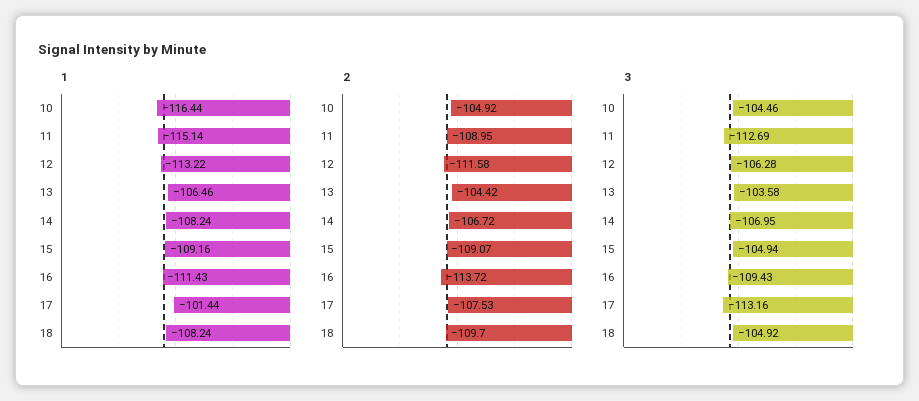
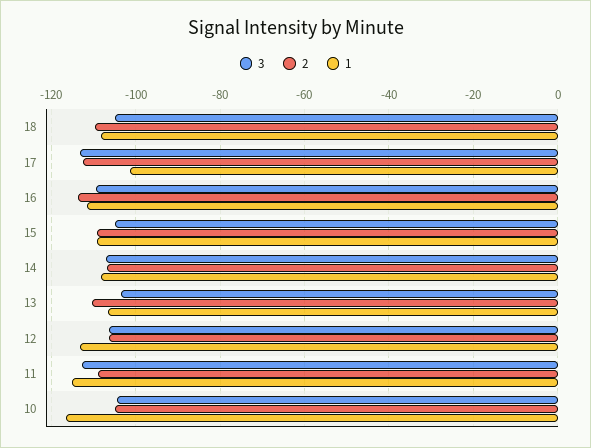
  {
    "1": {
      "10": -116.44,
      "11": -115.14,
      "12": -113.22,
      "13": -106.46,
      "14": -108.24,
      "15": -109.16,
      "16": -111.43,
      "17": -101.44,
      "18": -108.24
    },
    "2": {
      "10": -104.92,
      "11": -108.95,
-     "12": -111.58,
+     "12": -106,
-     "13": -104.42,
+     "13": -110,
      "14": -106.72,
      "15": -109.07,
      "16": -113.72,
-     "17": -107.53,
+     "17": -112,
      "18": -109.7
    },
    "3": {
      "10": -104.46,
      "11": -112.69,
      "12": -106.28,
      "13": -103.58,
      "14": -106.95,
      "15": -104.94,
      "16": -109.43,
      "17": -113.16,
      "18": -104.92
    }
  }

